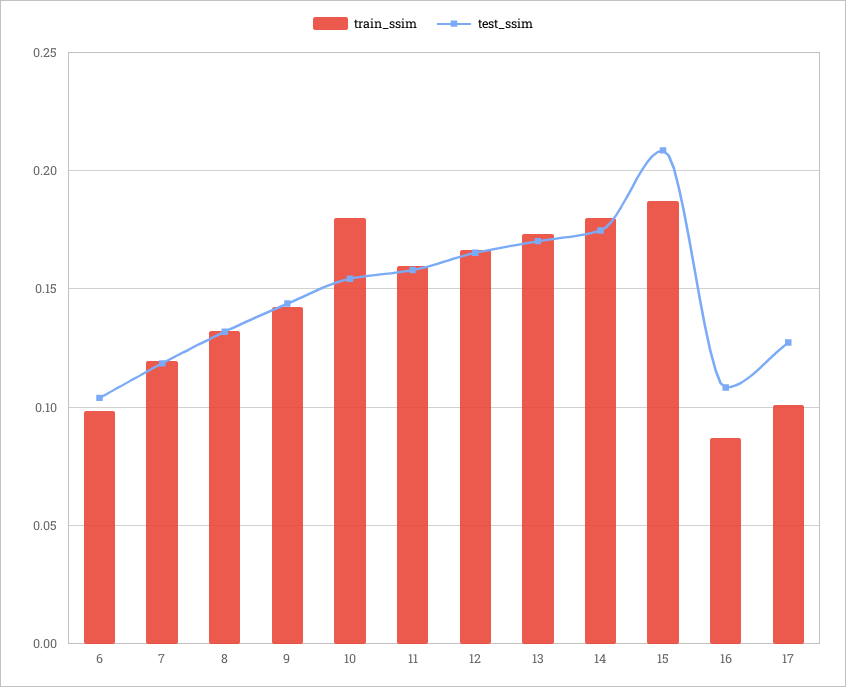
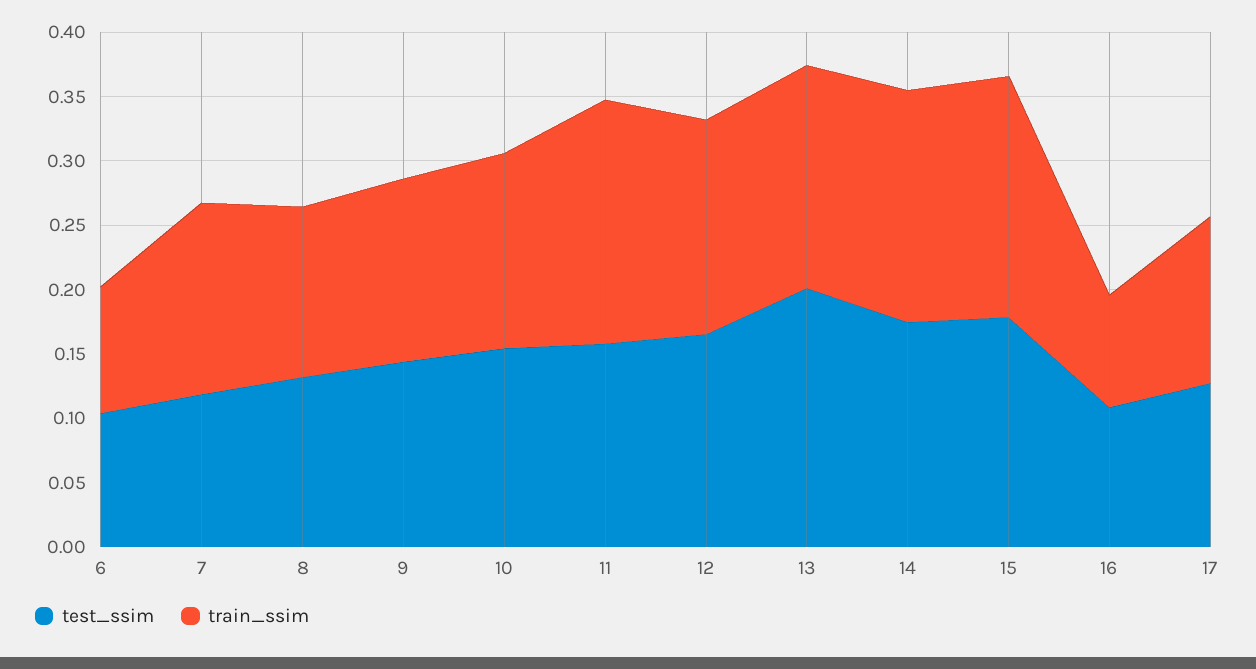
  {
    "train_ssim": {
      "6": 0.1,
-     "7": 0.12,
+     "7": 0.15,
      "8": 0.13,
      "9": 0.14,
-     "10": 0.18,
+     "10": 0.15,
-     "11": 0.16,
+     "11": 0.19,
      "12": 0.165,
      "13": 0.175,
      "14": 0.18,
      "15": 0.185,
      "16": 0.085,
-     "17": 0.1
+     "17": 0.13
    },
    "test_ssim": {
      "6": 0.105,
      "7": 0.12,
      "8": 0.13,
      "9": 0.145,
      "10": 0.155,
      "11": 0.16,
      "12": 0.165,
-     "13": 0.17,
+     "13": 0.2,
      "14": 0.175,
-     "15": 0.21,
+     "15": 0.18,
      "16": 0.11,
      "17": 0.125
    }
  }

